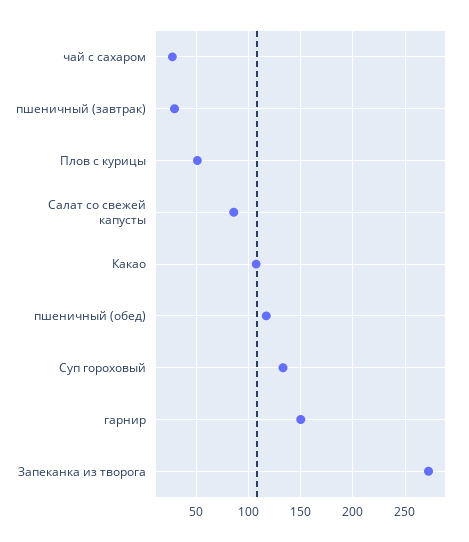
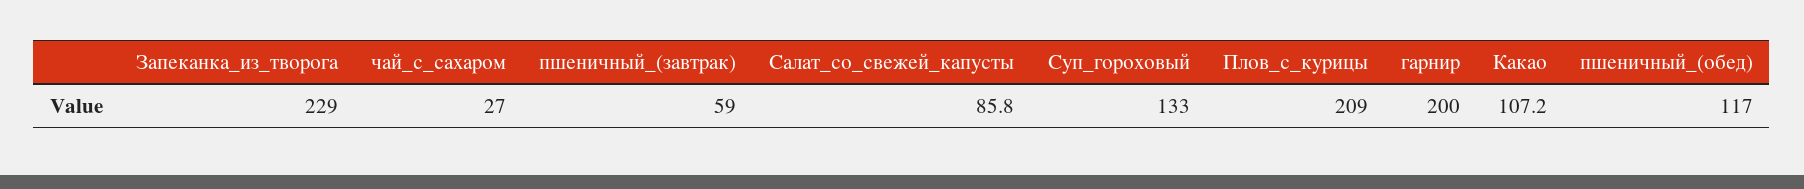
  {
    "чай с сахаром": 27,
-   "пшеничный (завтрак)": 30,
+   "пшеничный (завтрак)": 59,
-   "Плов с курицы": 50,
+   "Плов с курицы": 209,
    "Салат со свежей капусты": 85.8,
    "Какао": 107.2,
    "пшеничный (обед)": 117,
    "Суп гороховый": 133,
-   "гарнир": 150,
+   "гарнир": 200,
-   "Запеканка из творога": 270
+   "Запеканка из творога": 229
  }

